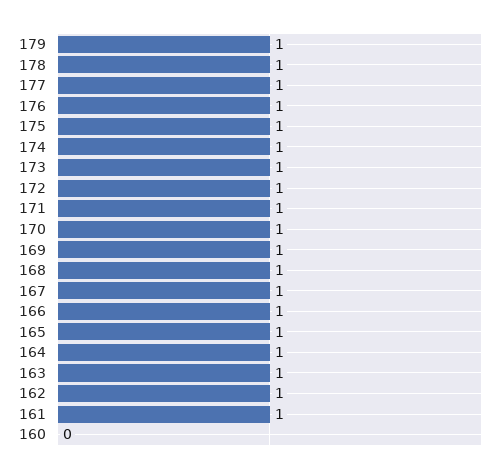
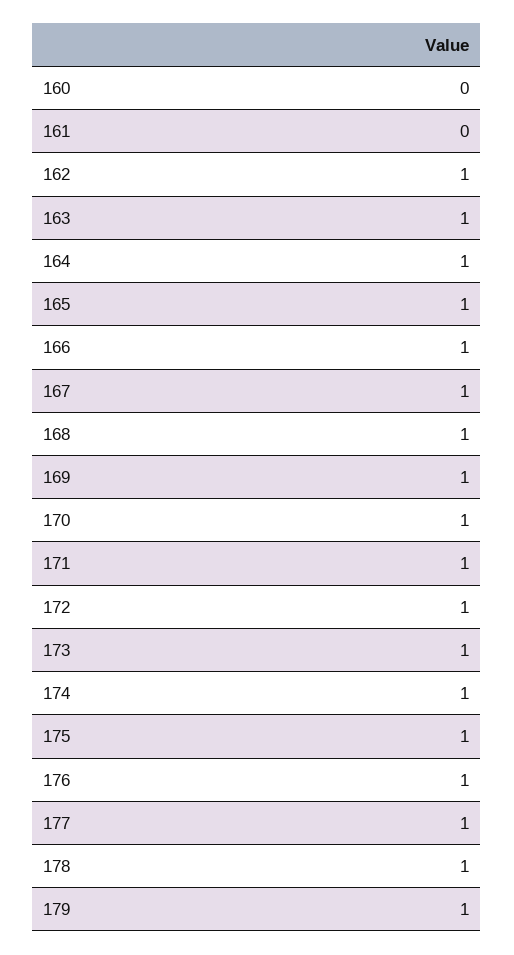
  {
    "179": 1,
    "178": 1,
    "177": 1,
    "176": 1,
    "175": 1,
    "174": 1,
    "173": 1,
    "172": 1,
    "171": 1,
    "170": 1,
    "169": 1,
    "168": 1,
    "167": 1,
    "166": 1,
    "165": 1,
    "164": 1,
    "163": 1,
    "162": 1,
-   "161": 1,
+   "161": 0,
    "160": 0
  }

